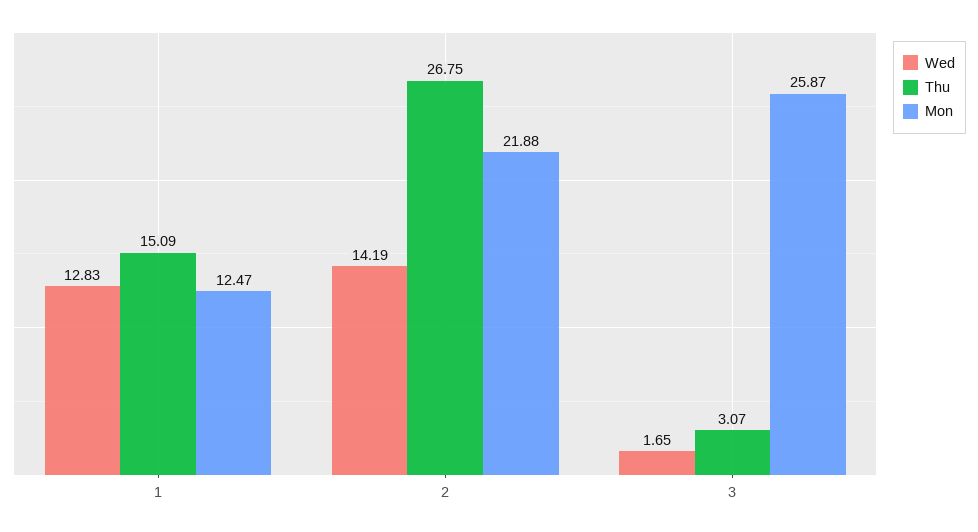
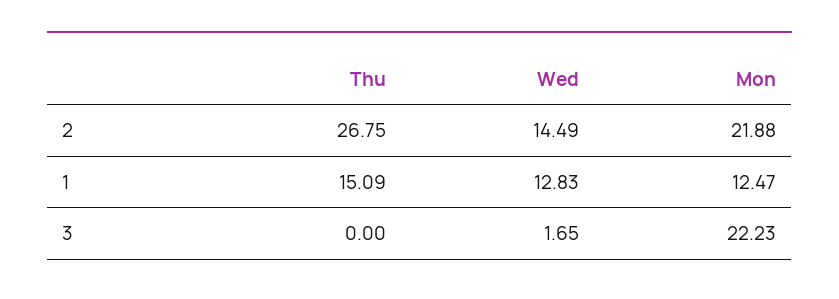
  {
    "Wed": {
      "1": 12.83,
-     "2": 14.19,
+     "2": 14.49,
      "3": 1.65
    },
    "Thu": {
      "1": 15.09,
      "2": 26.75,
-     "3": 3.07
+     "3": 0
    },
    "Mon": {
      "1": 12.47,
      "2": 21.88,
-     "3": 25.87
+     "3": 22.23
    }
  }

